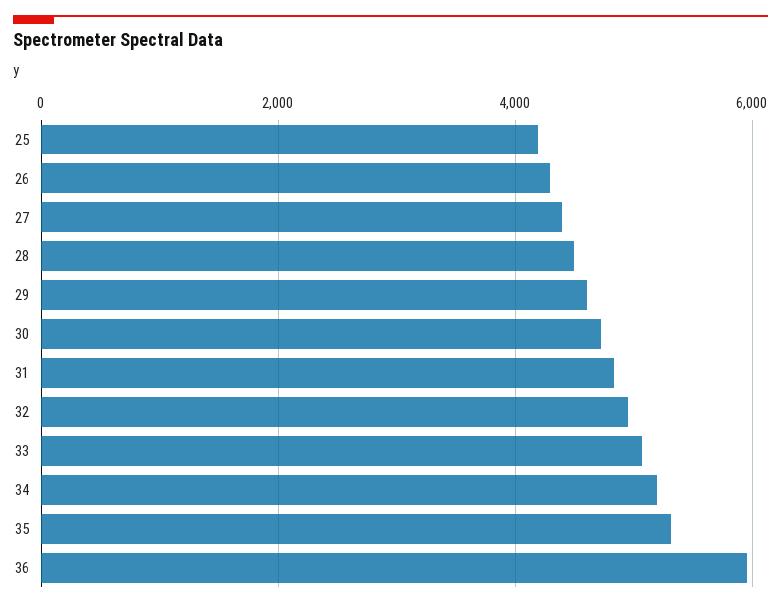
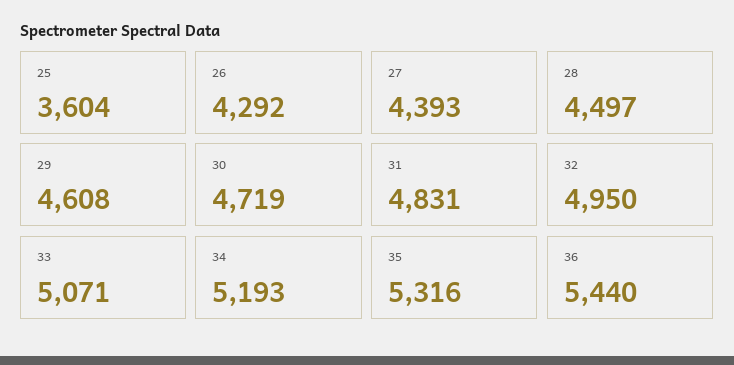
  {
-   "25": 4200,
+   "25": 3604,
    "26": 4292,
    "27": 4393,
    "28": 4497,
    "29": 4608,
    "30": 4719,
    "31": 4831,
    "32": 4950,
    "33": 5071,
    "34": 5193,
    "35": 5316,
-   "36": 6000
+   "36": 5440
  }

